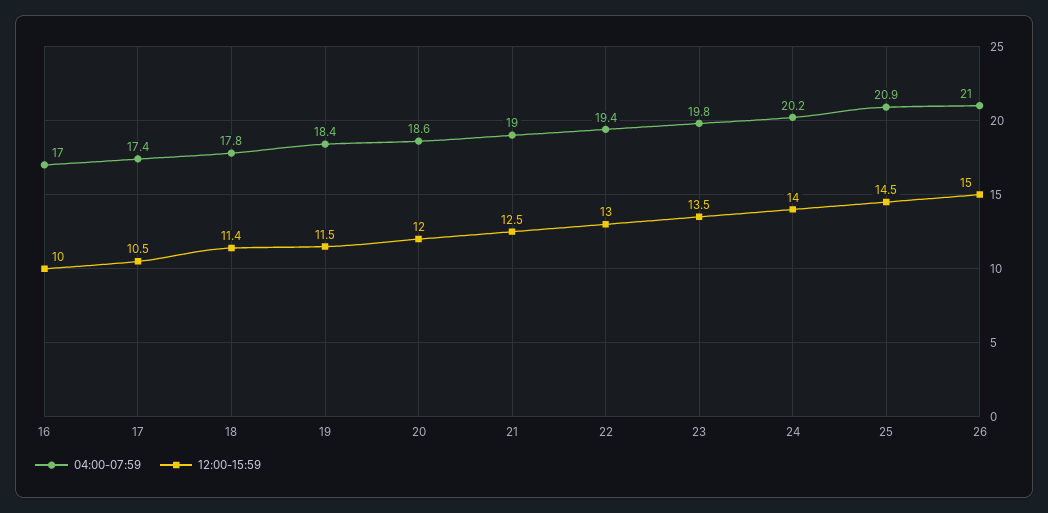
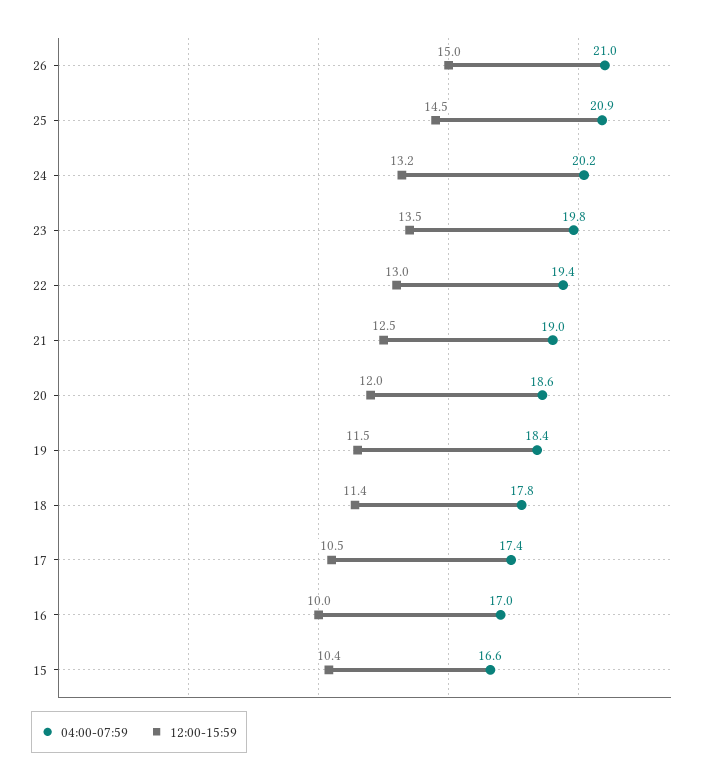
  {
    "04:00-07:59": {
      "16": 17,
      "17": 17.4,
      "18": 17.8,
      "19": 18.4,
      "20": 18.6,
      "21": 19,
      "22": 19.4,
      "23": 19.8,
      "24": 20.2,
      "25": 20.9,
-     "26": 21
+     "26": 21,
+     "15": 16.6
    },
    "12:00-15:59": {
      "16": 10,
      "17": 10.5,
      "18": 11.4,
      "19": 11.5,
      "20": 12,
      "21": 12.5,
      "22": 13,
      "23": 13.5,
-     "24": 14,
+     "24": 13.2,
      "25": 14.5,
-     "26": 15
+     "26": 15,
+     "15": 10.4
    }
  }

